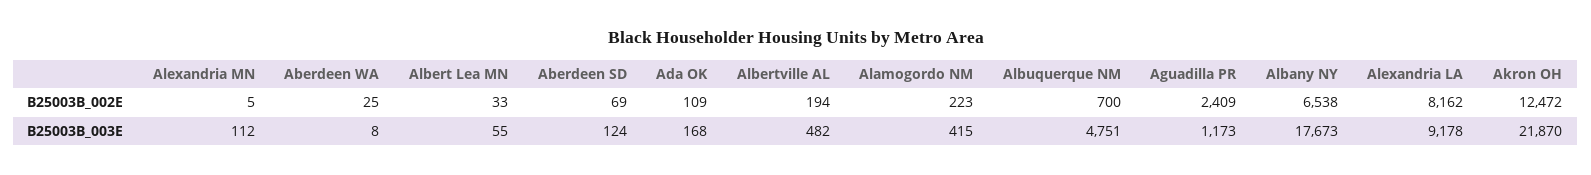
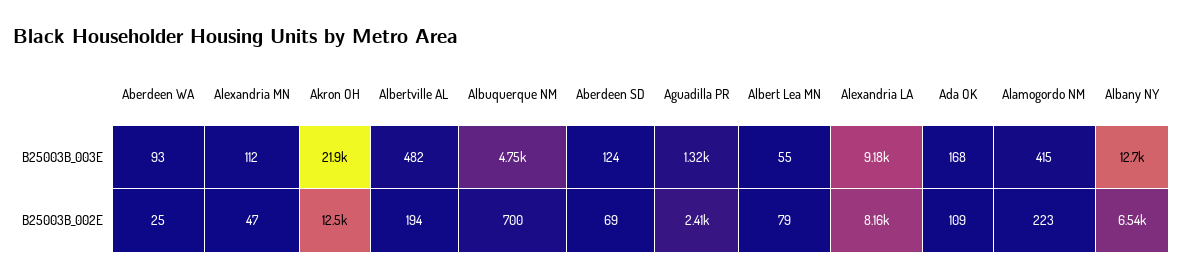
  {
    "Alexandria MN": {
-     "B25003B_002E": 5,
+     "B25003B_002E": 47,
      "B25003B_003E": 112
    },
    "Aberdeen WA": {
      "B25003B_002E": 25,
-     "B25003B_003E": 8
+     "B25003B_003E": 93
    },
    "Albert Lea MN": {
-     "B25003B_002E": 33,
+     "B25003B_002E": 79,
      "B25003B_003E": 55
    },
    "Aberdeen SD": {
      "B25003B_002E": 69,
      "B25003B_003E": 124
    },
    "Ada OK": {
      "B25003B_002E": 109,
      "B25003B_003E": 168
    },
    "Albertville AL": {
      "B25003B_002E": 194,
      "B25003B_003E": 482
    },
    "Alamogordo NM": {
      "B25003B_002E": 223,
      "B25003B_003E": 415
    },
    "Albuquerque NM": {
      "B25003B_002E": 700,
      "B25003B_003E": 4751
    },
    "Aguadilla PR": {
      "B25003B_002E": 2409,
-     "B25003B_003E": 1173
+     "B25003B_003E": 1320
    },
    "Albany NY": {
      "B25003B_002E": 6538,
-     "B25003B_003E": 17673
+     "B25003B_003E": 12700
    },
    "Alexandria LA": {
      "B25003B_002E": 8162,
      "B25003B_003E": 9178
    },
    "Akron OH": {
      "B25003B_002E": 12472,
      "B25003B_003E": 21870
    }
  }

